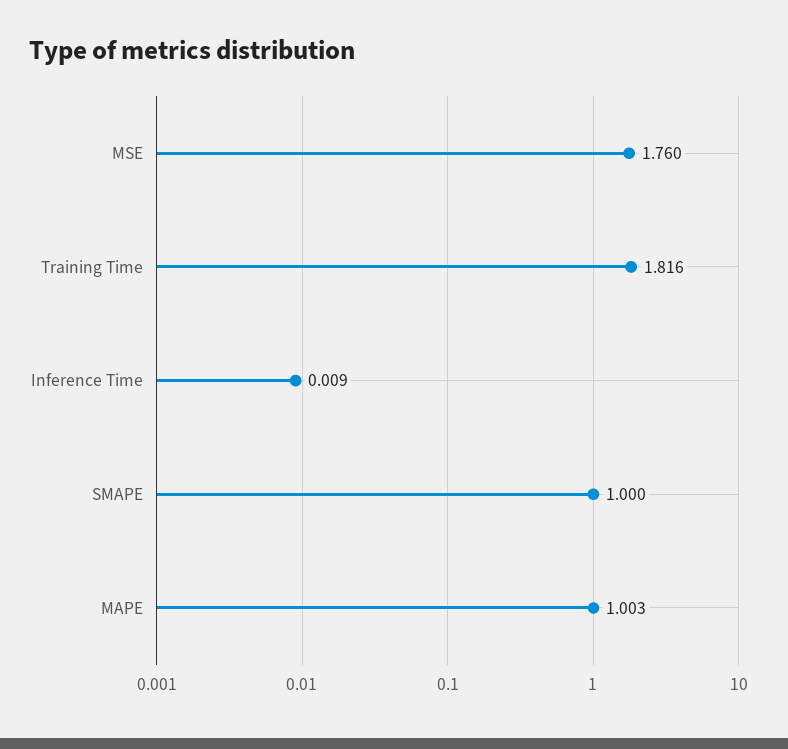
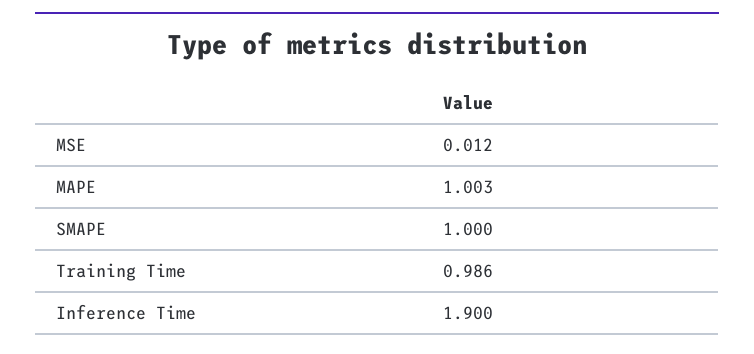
  {
-   "MSE": 1.76,
+   "MSE": 0.012,
-   "Training Time": 1.816,
+   "Training Time": 0.986,
-   "Inference Time": 0.009,
+   "Inference Time": 1.9,
    "SMAPE": 1,
    "MAPE": 1.003
  }

